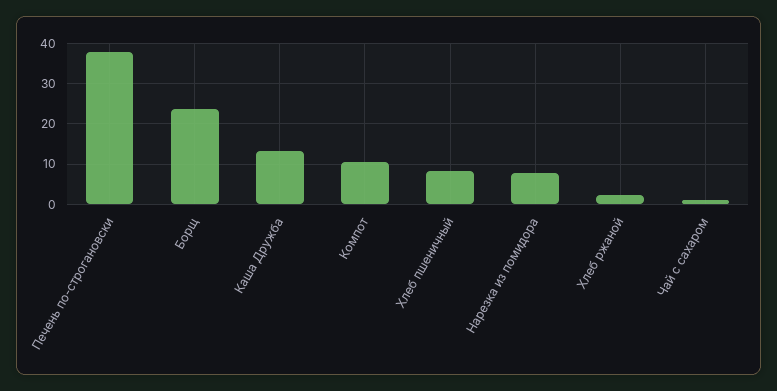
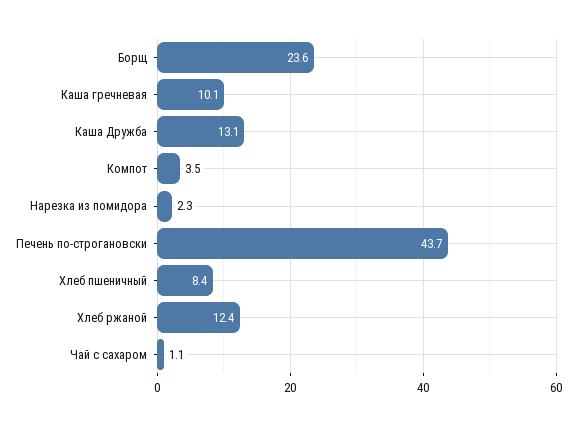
  {
-   "Печень по-строгановски": 38,
+   "Печень по-строгановски": 43.7,
    "Борщ": 23.6,
    "Каша Дружба": 13.1,
-   "Компот": 10,
+   "Компот": 3.5,
    "Хлеб пшеничный": 8.4,
-   "Нарезка из помидора": 8,
+   "Нарезка из помидора": 2.3,
-   "Хлеб ржаной": 2,
+   "Хлеб ржаной": 12.4,
-   "Чай с сахаром": 1.1
+   "Чай с сахаром": 1.1,
+   "Каша гречневая": 10.1
  }

